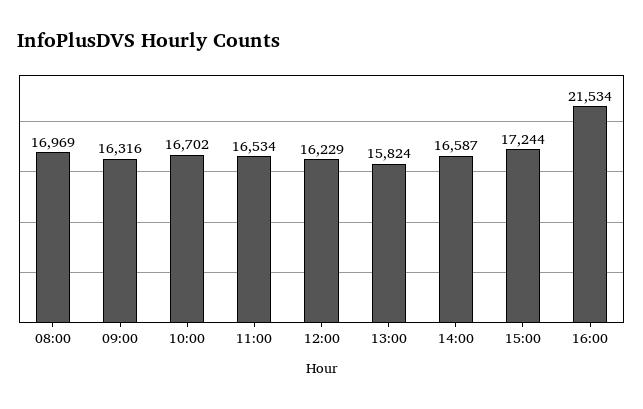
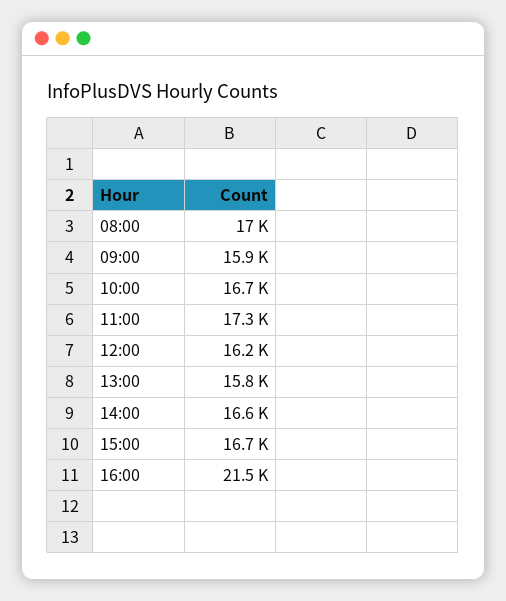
  {
    "08:00": 16969,
-   "09:00": 16316,
+   "09:00": 15900,
    "10:00": 16702,
-   "11:00": 16534,
+   "11:00": 17300,
    "12:00": 16229,
    "13:00": 15824,
    "14:00": 16587,
-   "15:00": 17244,
+   "15:00": 16700,
    "16:00": 21534
  }

